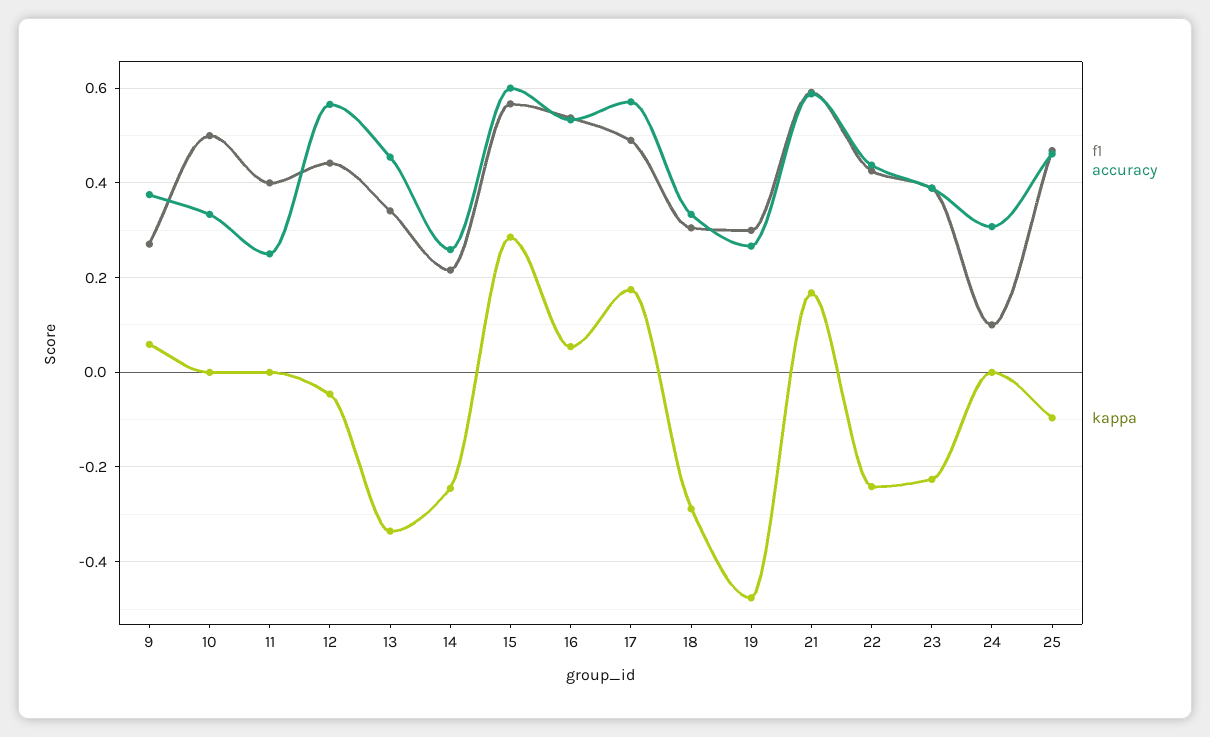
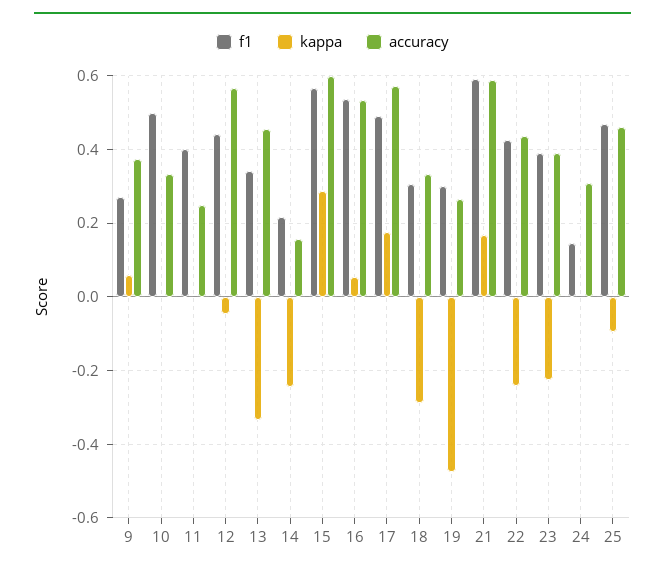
  {
    "f1": {
      "9": 0.28,
      "10": 0.5,
      "11": 0.4,
      "12": 0.44,
      "13": 0.34,
      "14": 0.22,
      "15": 0.56,
      "16": 0.54,
      "17": 0.48,
      "18": 0.3,
      "19": 0.3,
      "21": 0.6,
      "22": 0.42,
      "23": 0.38,
-     "24": 0.1,
+     "24": 0.14,
      "25": 0.46
    },
    "accuracy": {
      "9": 0.38,
      "10": 0.34,
      "11": 0.26,
      "12": 0.56,
      "13": 0.46,
-     "14": 0.26,
+     "14": 0.16,
      "15": 0.6,
      "16": 0.54,
      "17": 0.58,
      "18": 0.34,
      "19": 0.26,
      "21": 0.58,
      "22": 0.44,
      "23": 0.38,
      "24": 0.3,
      "25": 0.46
    },
    "kappa": {
      "9": 0.06,
      "10": 0,
      "11": 0,
      "12": -0.04,
      "13": -0.34,
      "14": -0.24,
      "15": 0.28,
      "16": 0.06,
      "17": 0.18,
      "18": -0.28,
      "19": -0.48,
      "21": 0.16,
      "22": -0.24,
      "23": -0.22,
      "24": 0,
      "25": -0.1
    }
  }

